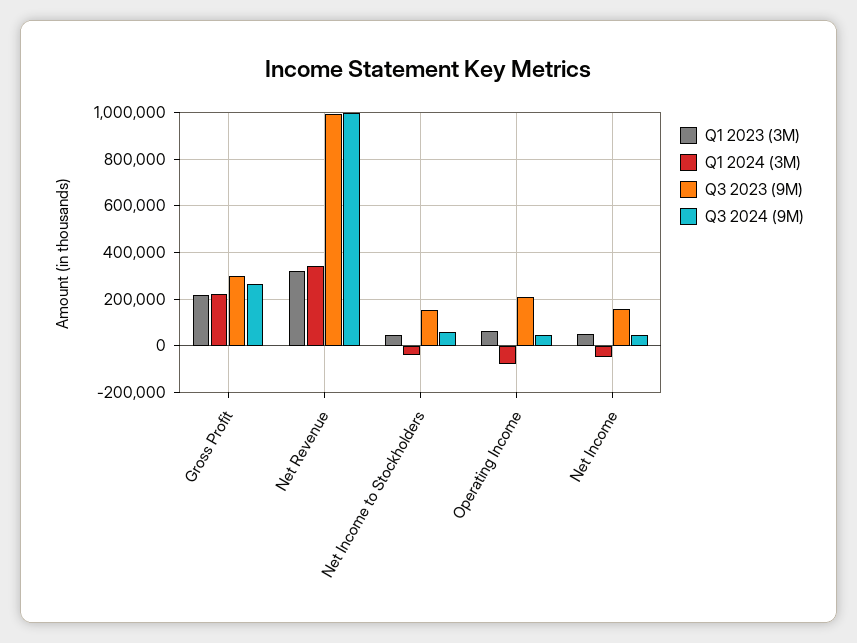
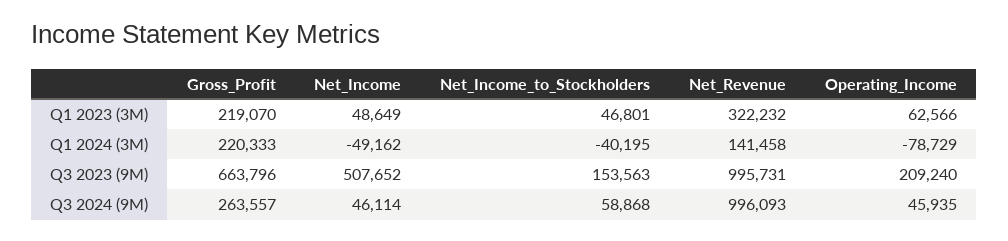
  {
    "Q1 2023 (3M)": {
      "Gross Profit": 219070,
      "Net Revenue": 322232,
      "Net Income to Stockholders": 46801,
      "Operating Income": 62566,
      "Net Income": 48649
    },
    "Q1 2024 (3M)": {
      "Gross Profit": 220333,
-     "Net Revenue": 350000,
+     "Net Revenue": 141458,
      "Net Income to Stockholders": -40195,
      "Operating Income": -78729,
      "Net Income": -49162
    },
    "Q3 2023 (9M)": {
-     "Gross Profit": 300000,
+     "Gross Profit": 663796,
      "Net Revenue": 995731,
      "Net Income to Stockholders": 153563,
      "Operating Income": 209240,
-     "Net Income": 150000
+     "Net Income": 507652
    },
    "Q3 2024 (9M)": {
      "Gross Profit": 263557,
      "Net Revenue": 996093,
      "Net Income to Stockholders": 58868,
      "Operating Income": 45935,
      "Net Income": 46114
    }
  }

